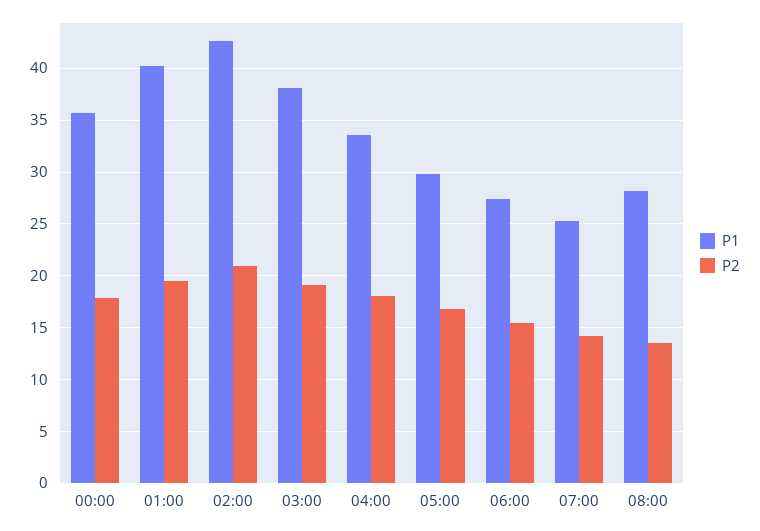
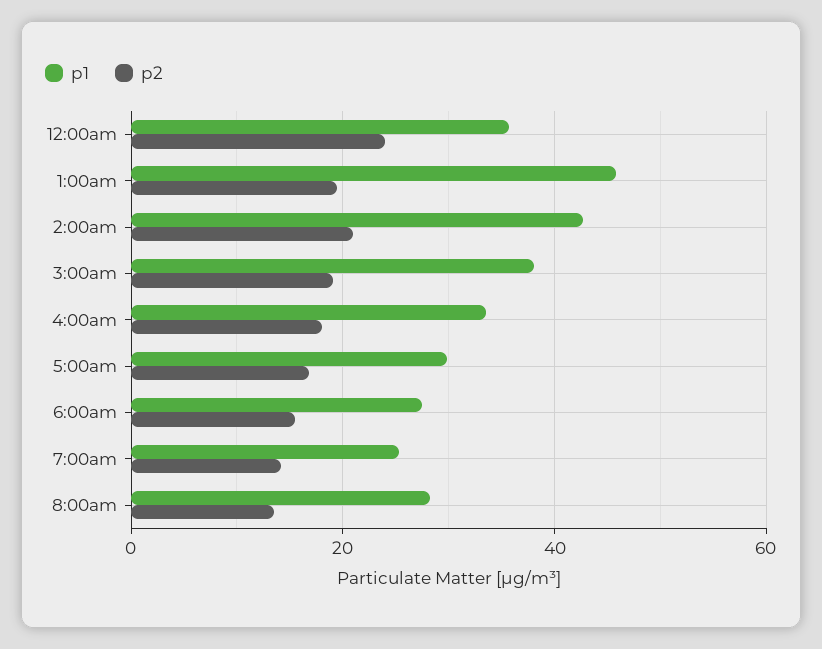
  {
    "P1": {
      "00:00": 36,
-     "01:00": 40,
+     "01:00": 46,
      "02:00": 43,
      "03:00": 38,
      "04:00": 34,
      "05:00": 30,
      "06:00": 27,
      "07:00": 25,
      "08:00": 28
    },
    "P2": {
-     "00:00": 18,
+     "00:00": 24,
      "01:00": 20,
      "02:00": 21,
      "03:00": 19,
      "04:00": 18,
      "05:00": 17,
      "06:00": 15,
      "07:00": 14,
      "08:00": 14
    }
  }

